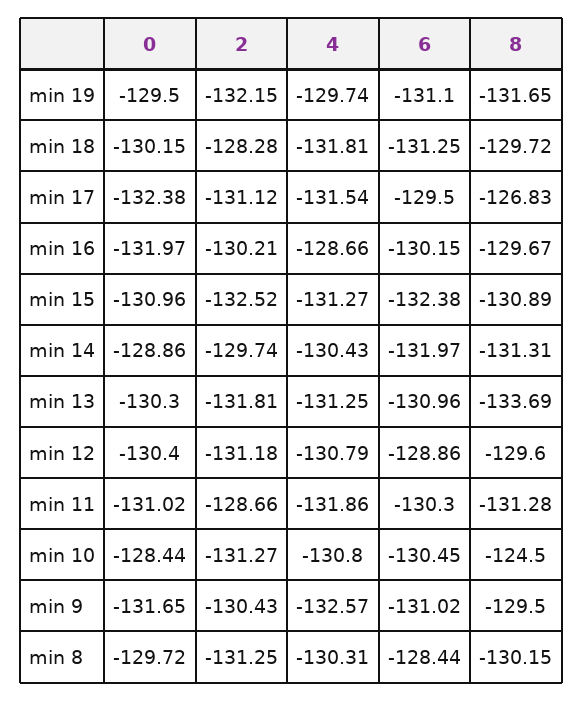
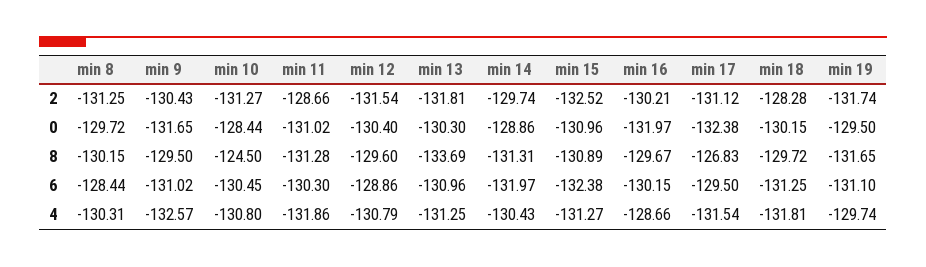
  {
    "0": {
      "min 19": -129.5,
      "min 18": -130.15,
      "min 17": -132.38,
      "min 16": -131.97,
      "min 15": -130.96,
      "min 14": -128.86,
      "min 13": -130.3,
      "min 12": -130.4,
      "min 11": -131.02,
      "min 10": -128.44,
      "min 9": -131.65,
      "min 8": -129.72
    },
    "2": {
-     "min 19": -132.15,
+     "min 19": -131.74,
      "min 18": -128.28,
      "min 17": -131.12,
      "min 16": -130.21,
      "min 15": -132.52,
      "min 14": -129.74,
      "min 13": -131.81,
-     "min 12": -131.18,
+     "min 12": -131.54,
      "min 11": -128.66,
      "min 10": -131.27,
      "min 9": -130.43,
      "min 8": -131.25
    },
    "4": {
      "min 19": -129.74,
      "min 18": -131.81,
      "min 17": -131.54,
      "min 16": -128.66,
      "min 15": -131.27,
      "min 14": -130.43,
      "min 13": -131.25,
      "min 12": -130.79,
      "min 11": -131.86,
      "min 10": -130.8,
      "min 9": -132.57,
      "min 8": -130.31
    },
    "6": {
      "min 19": -131.1,
      "min 18": -131.25,
      "min 17": -129.5,
      "min 16": -130.15,
      "min 15": -132.38,
      "min 14": -131.97,
      "min 13": -130.96,
      "min 12": -128.86,
      "min 11": -130.3,
      "min 10": -130.45,
      "min 9": -131.02,
      "min 8": -128.44
    },
    "8": {
      "min 19": -131.65,
      "min 18": -129.72,
      "min 17": -126.83,
      "min 16": -129.67,
      "min 15": -130.89,
      "min 14": -131.31,
      "min 13": -133.69,
      "min 12": -129.6,
      "min 11": -131.28,
      "min 10": -124.5,
      "min 9": -129.5,
      "min 8": -130.15
    }
  }

